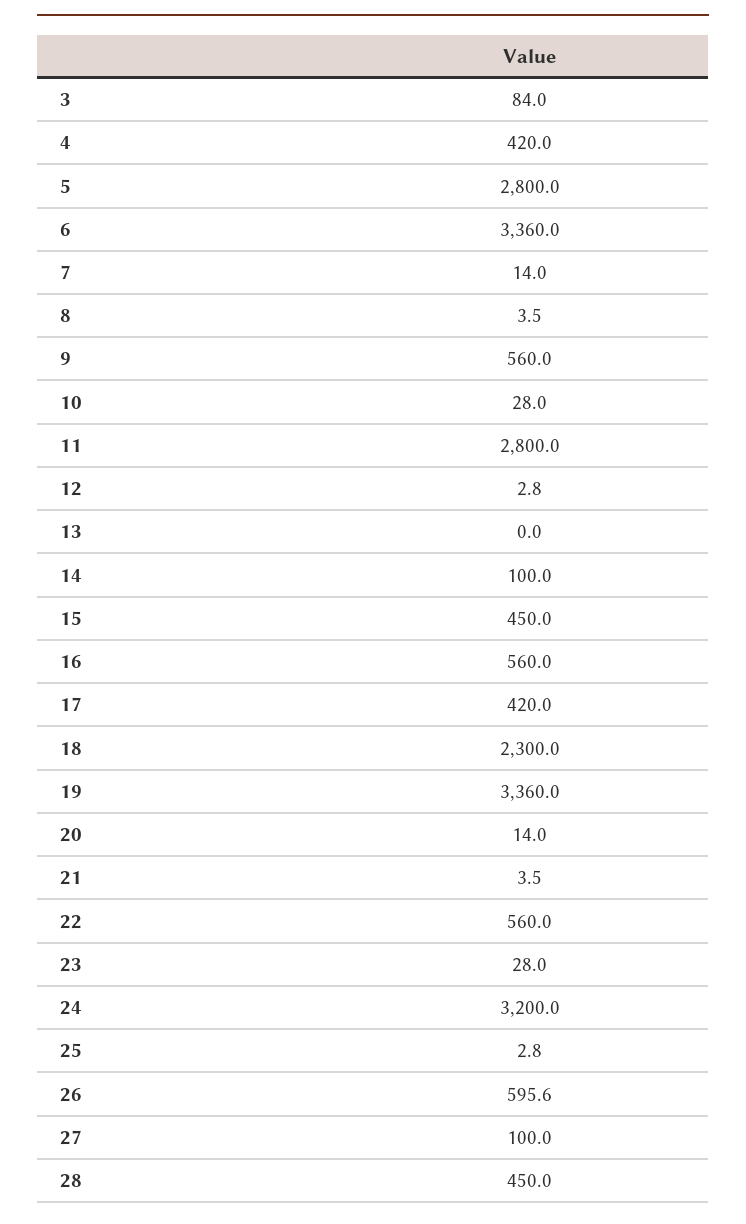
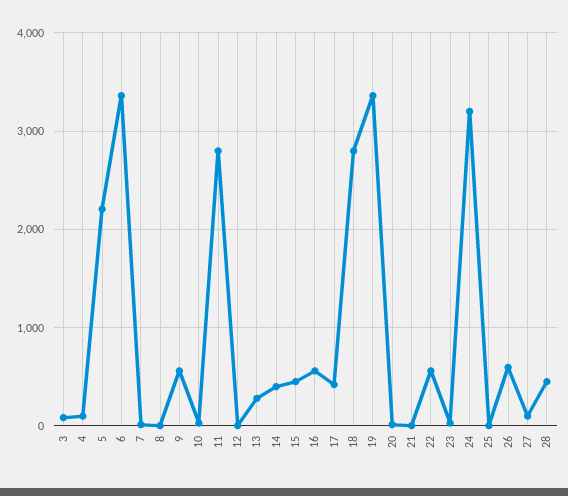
  {
    "3": 84,
-   "4": 420,
+   "4": 100,
-   "5": 2800,
+   "5": 2200,
    "6": 3360,
    "7": 14,
    "8": 3.5,
    "9": 560,
    "10": 28,
    "11": 2800,
    "12": 2.8,
-   "13": 0,
+   "13": 300,
-   "14": 100,
+   "14": 400,
    "15": 450,
    "16": 560,
    "17": 420,
-   "18": 2300,
+   "18": 2800,
    "19": 3360,
    "20": 14,
    "21": 3.5,
    "22": 560,
    "23": 28,
    "24": 3200,
    "25": 2.8,
    "26": 595.6,
    "27": 100,
    "28": 450
  }

